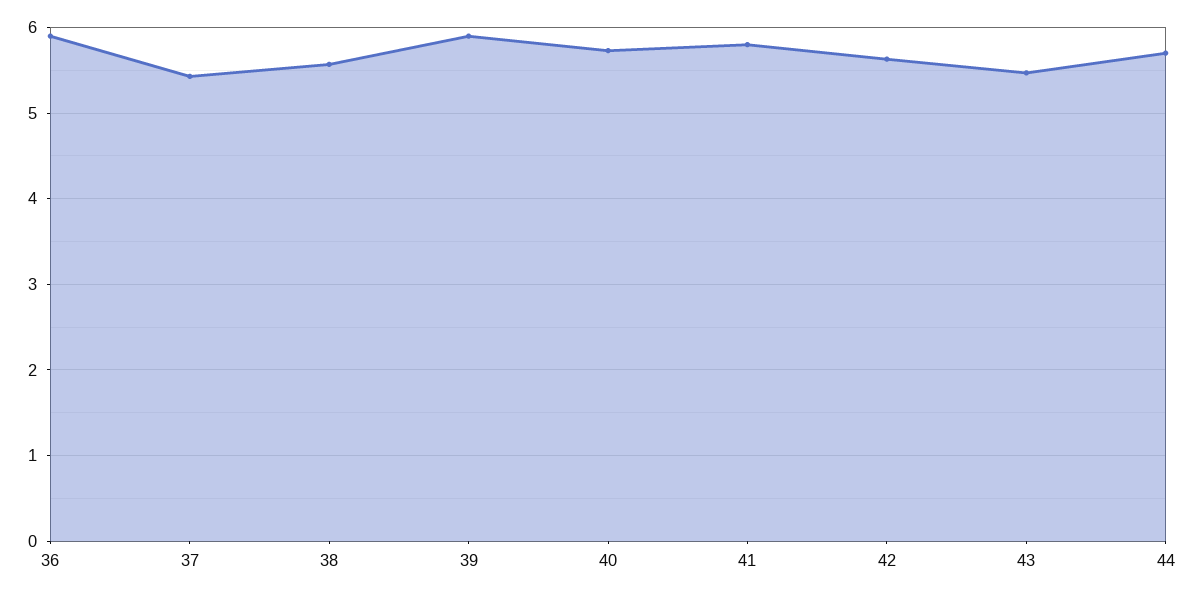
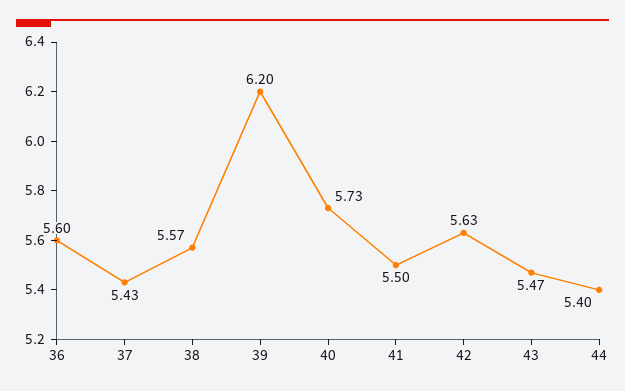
  {
-   "36": 5.9,
+   "36": 5.6,
    "37": 5.43,
    "38": 5.57,
-   "39": 5.9,
+   "39": 6.2,
    "40": 5.73,
-   "41": 5.8,
+   "41": 5.5,
    "42": 5.63,
    "43": 5.47,
-   "44": 5.7
+   "44": 5.4
  }

